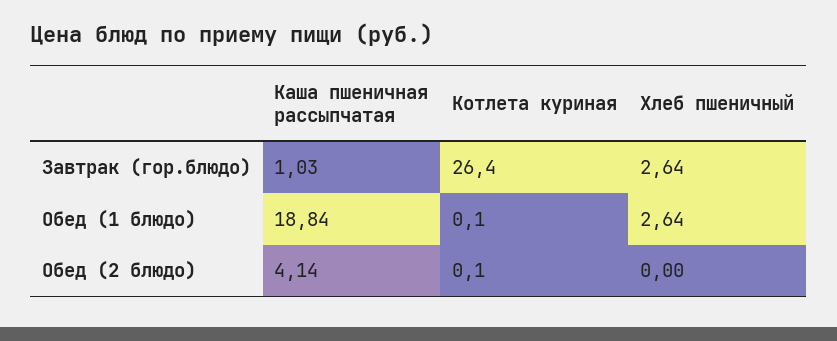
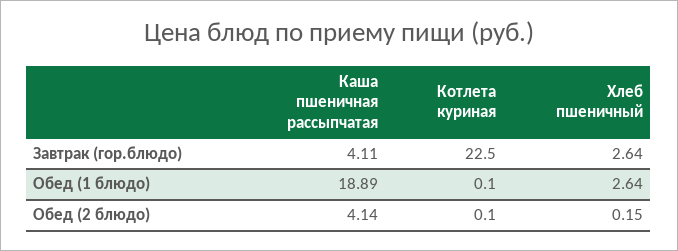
  {
    "Каша пшеничная рассыпчатая": {
-     "Завтрак (гор.блюдо)": 1.03,
+     "Завтрак (гор.блюдо)": 4.11,
-     "Обед (1 блюдо)": 18.84,
+     "Обед (1 блюдо)": 18.89,
      "Обед (2 блюдо)": 4.14
    },
    "Котлета куриная": {
-     "Завтрак (гор.блюдо)": 26.4,
+     "Завтрак (гор.блюдо)": 22.5,
      "Обед (1 блюдо)": 0.1,
      "Обед (2 блюдо)": 0.1
    },
    "Хлеб пшеничный": {
      "Завтрак (гор.блюдо)": 2.64,
      "Обед (1 блюдо)": 2.64,
-     "Обед (2 блюдо)": 0
+     "Обед (2 блюдо)": 0.15
    }
  }

